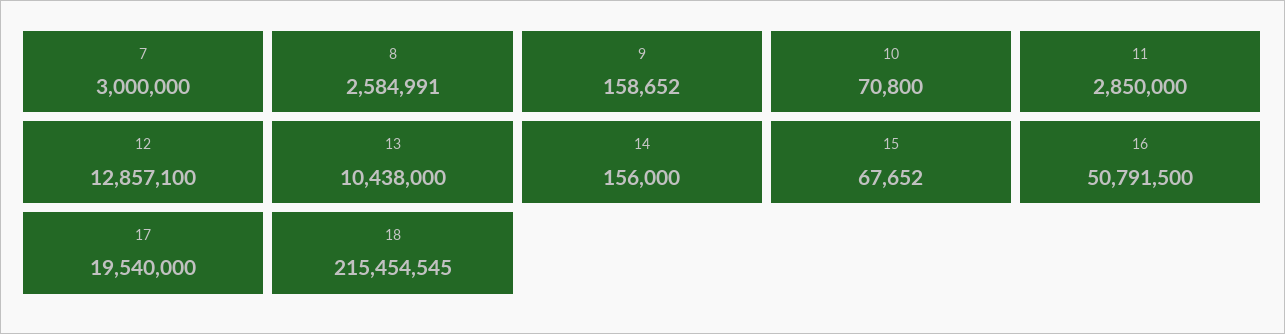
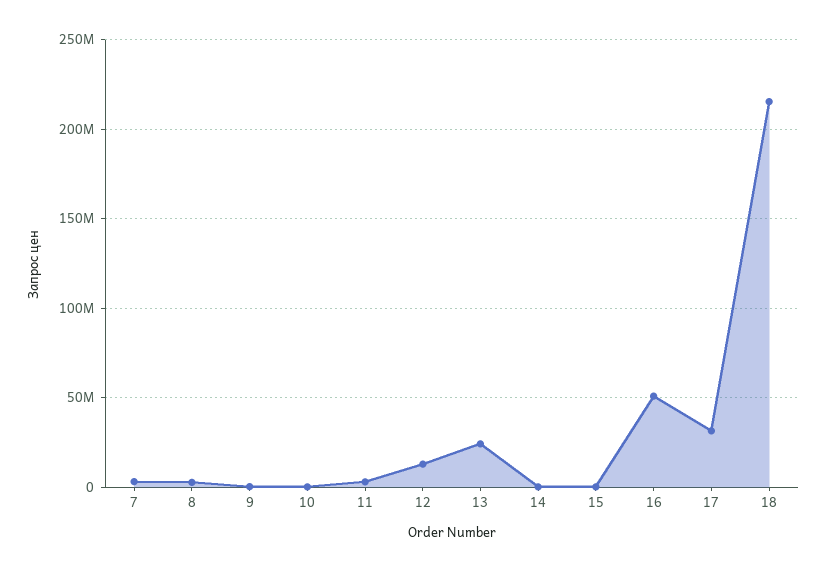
  {
    "7": 3000000,
    "8": 2584991,
    "9": 158652,
    "10": 70800,
    "11": 2850000,
    "12": 12857100,
-   "13": 10438000,
+   "13": 25000000,
    "14": 156000,
    "15": 67652,
    "16": 50791500,
-   "17": 19540000,
+   "17": 30000000,
    "18": 215454545
  }

